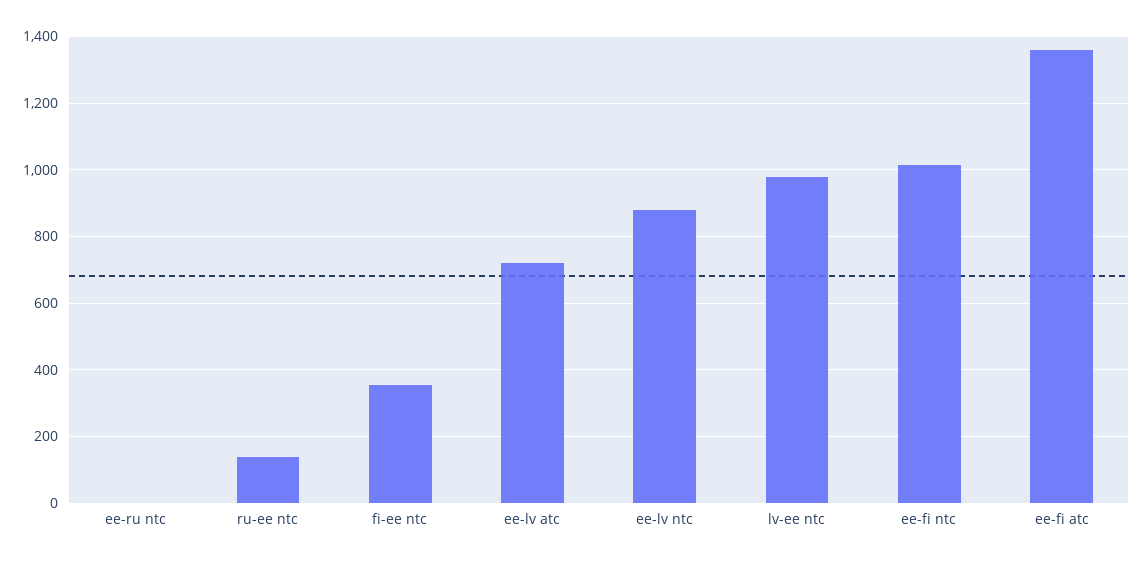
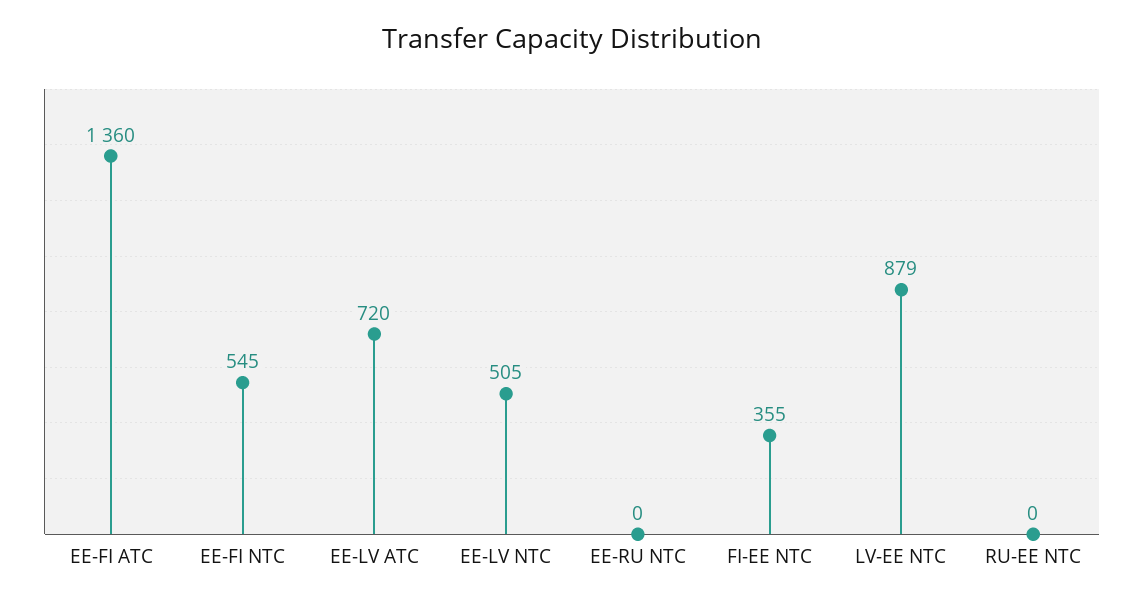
  {
    "ee-ru ntc": 0,
-   "ru-ee ntc": 140,
+   "ru-ee ntc": 0,
    "fi-ee ntc": 355,
    "ee-lv atc": 720,
-   "ee-lv ntc": 880,
+   "ee-lv ntc": 505,
-   "lv-ee ntc": 980,
+   "lv-ee ntc": 879,
-   "ee-fi ntc": 1020,
+   "ee-fi ntc": 545,
    "ee-fi atc": 1360
  }

